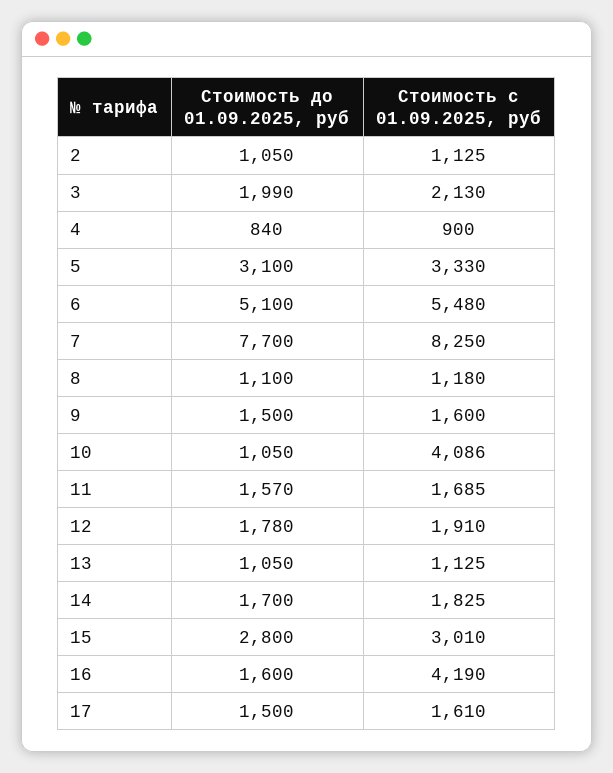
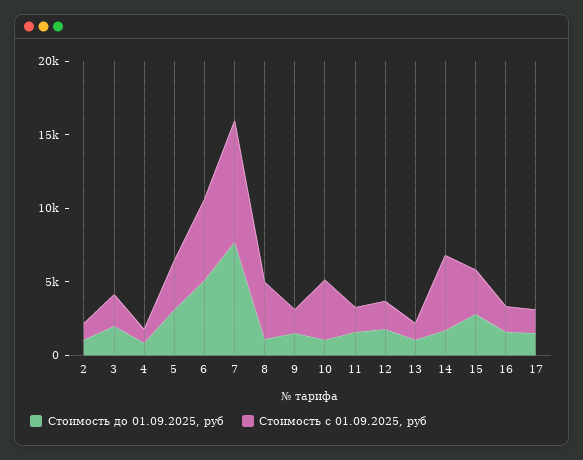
  {
    "Стоимость до 01.09.2025, руб": {
      "2": 1050,
      "3": 1990,
      "4": 840,
      "5": 3100,
      "6": 5100,
      "7": 7700,
      "8": 1100,
      "9": 1500,
      "10": 1050,
      "11": 1570,
      "12": 1780,
      "13": 1050,
      "14": 1700,
      "15": 2800,
      "16": 1600,
      "17": 1500
    },
    "Стоимость с 01.09.2025, руб": {
      "2": 1125,
      "3": 2130,
      "4": 900,
      "5": 3330,
      "6": 5480,
      "7": 8250,
-     "8": 1180,
+     "8": 4000,
      "9": 1600,
      "10": 4086,
      "11": 1685,
      "12": 1910,
      "13": 1125,
-     "14": 1825,
+     "14": 5000,
      "15": 3010,
-     "16": 4190,
+     "16": 2000,
      "17": 1610
    }
  }

